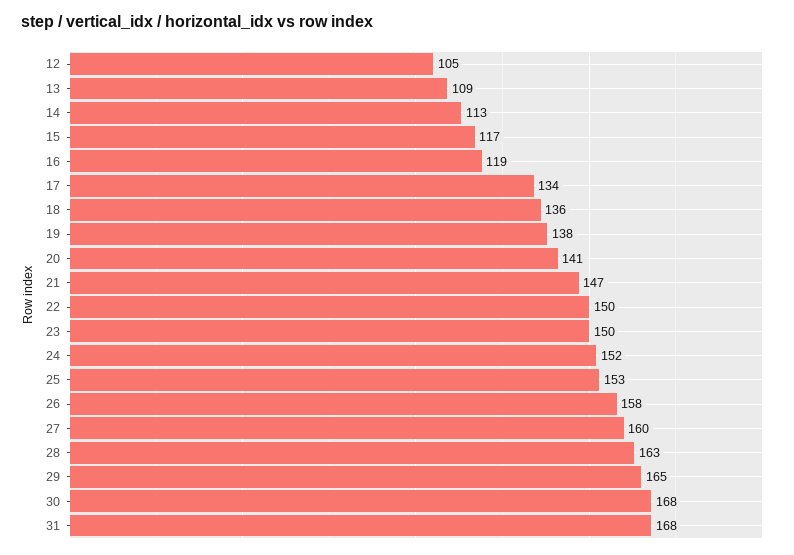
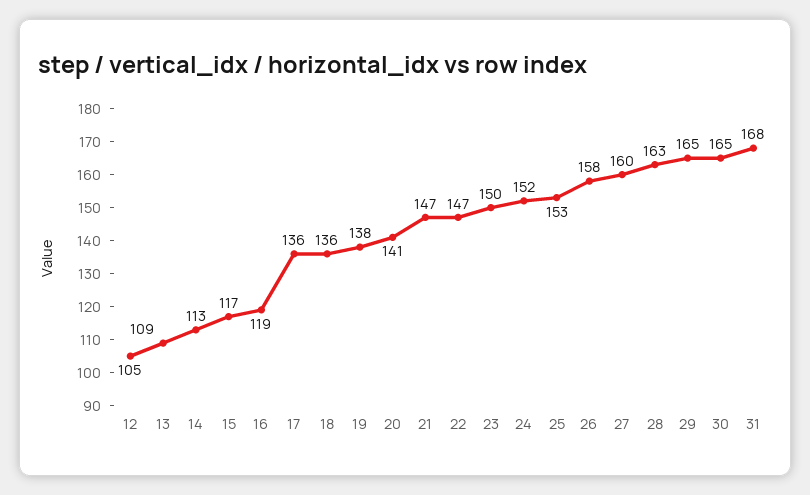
  {
    "12": 105,
    "13": 109,
    "14": 113,
    "15": 117,
    "16": 119,
-   "17": 134,
+   "17": 136,
    "18": 136,
    "19": 138,
    "20": 141,
    "21": 147,
-   "22": 150,
+   "22": 147,
    "23": 150,
    "24": 152,
    "25": 153,
    "26": 158,
    "27": 160,
    "28": 163,
    "29": 165,
-   "30": 168,
+   "30": 165,
    "31": 168
  }

